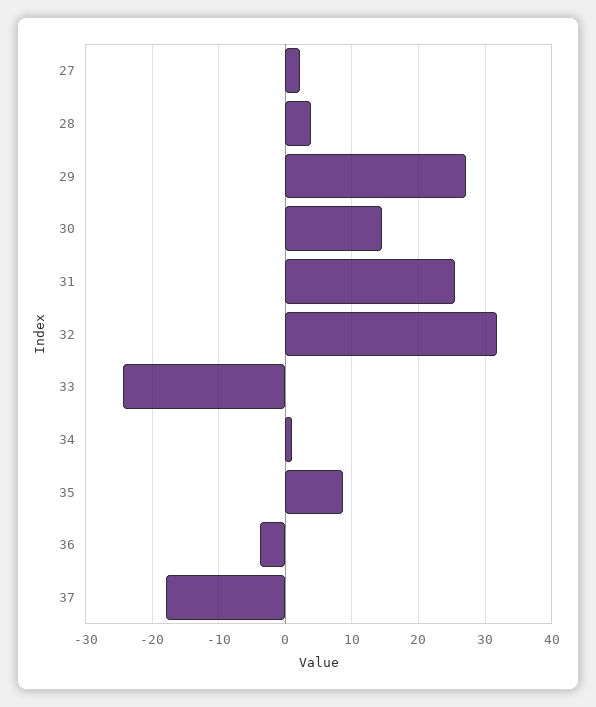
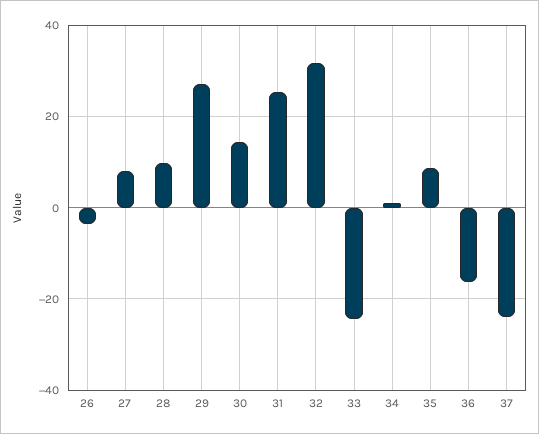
  {
-   "27": 2,
+   "27": 8,
-   "28": 4,
+   "28": 10,
    "29": 27,
    "30": 15,
    "31": 26,
    "32": 32,
    "33": -24,
    "34": 1,
    "35": 9,
-   "36": -4,
+   "36": -16,
-   "37": -18
+   "37": -24,
+   "26": -4
  }

